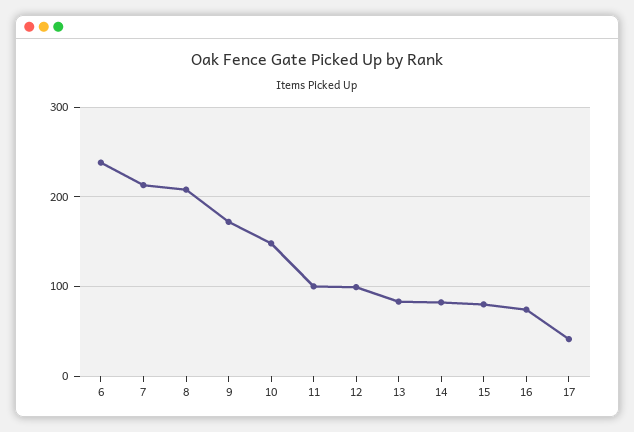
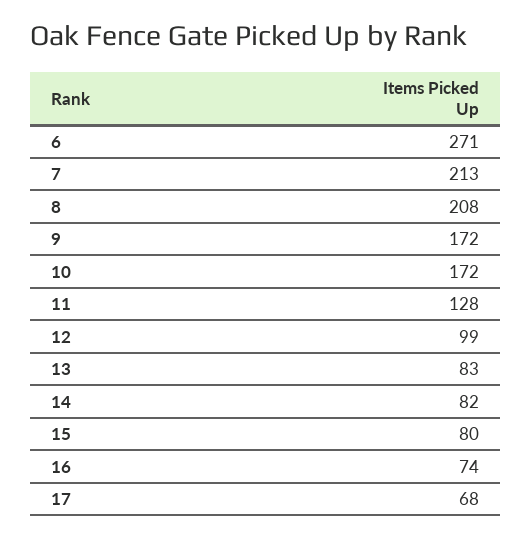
  {
-   "6": 240,
+   "6": 271,
    "7": 213,
    "8": 208,
    "9": 172,
-   "10": 150,
+   "10": 172,
-   "11": 100,
+   "11": 128,
    "12": 99,
    "13": 83,
    "14": 82,
    "15": 80,
    "16": 74,
-   "17": 40
+   "17": 68
  }

